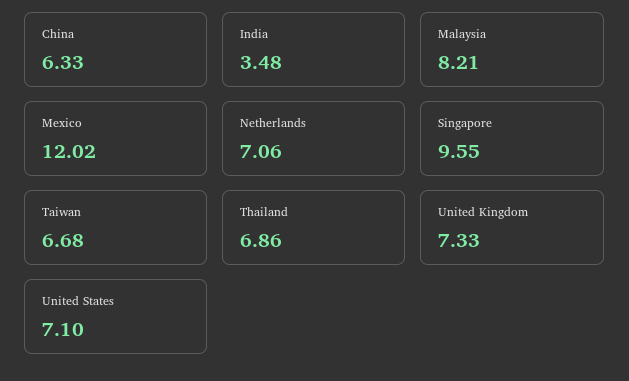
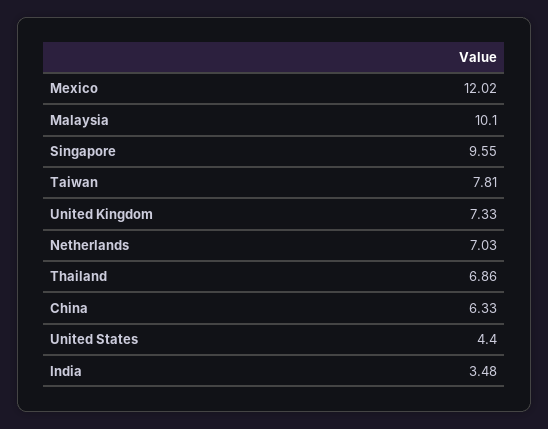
  {
    "China": 6.33,
    "India": 3.48,
-   "Malaysia": 8.21,
+   "Malaysia": 10.1,
    "Mexico": 12.02,
-   "Netherlands": 7.06,
+   "Netherlands": 7.03,
    "Singapore": 9.55,
-   "Taiwan": 6.68,
+   "Taiwan": 7.81,
    "Thailand": 6.86,
    "United Kingdom": 7.33,
-   "United States": 7.1
+   "United States": 4.4
  }

